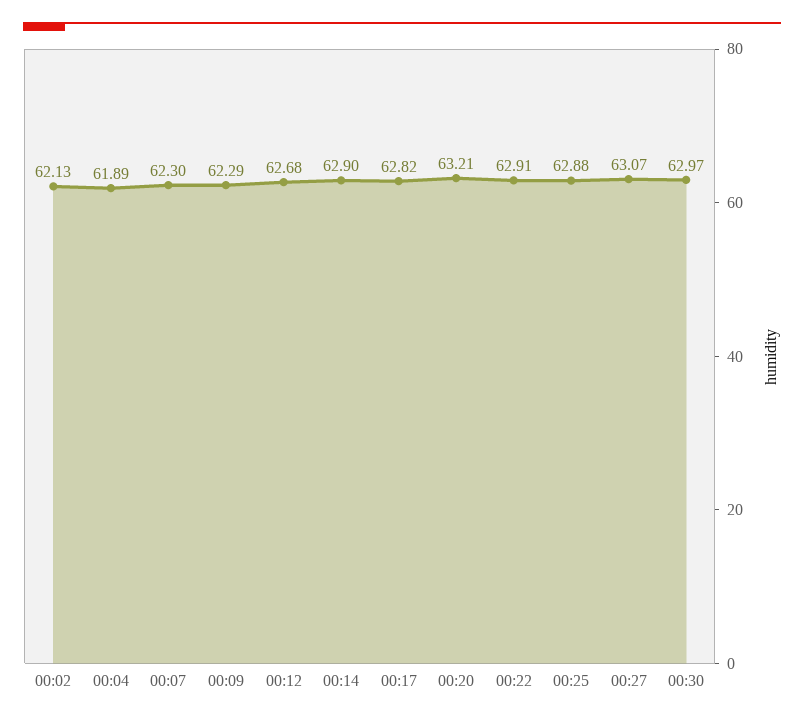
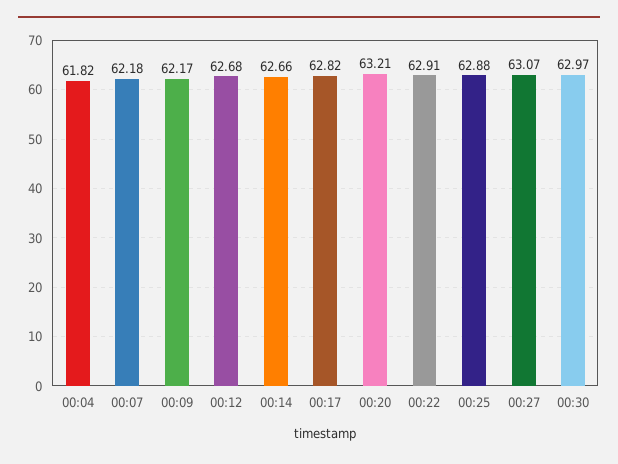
  {
-   "00:02": 62.13,
-   "00:04": 61.89,
+   "00:04": 61.82,
-   "00:07": 62.3,
+   "00:07": 62.18,
-   "00:09": 62.29,
+   "00:09": 62.17,
    "00:12": 62.68,
-   "00:14": 62.9,
+   "00:14": 62.66,
    "00:17": 62.82,
    "00:20": 63.21,
    "00:22": 62.91,
    "00:25": 62.88,
    "00:27": 63.07,
    "00:30": 62.97
  }

